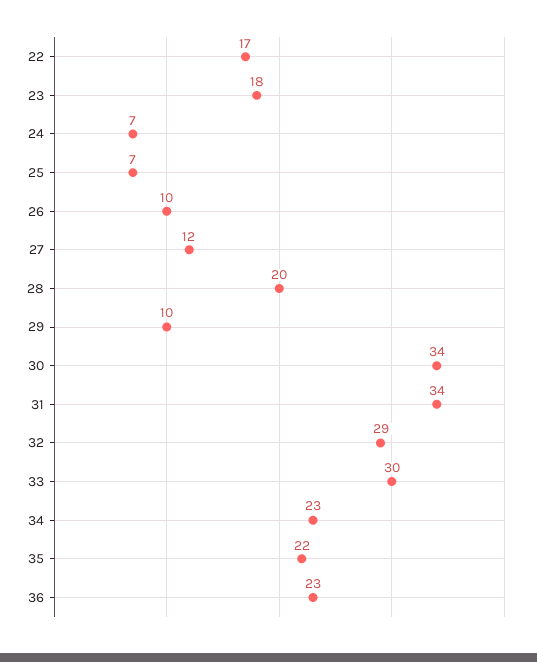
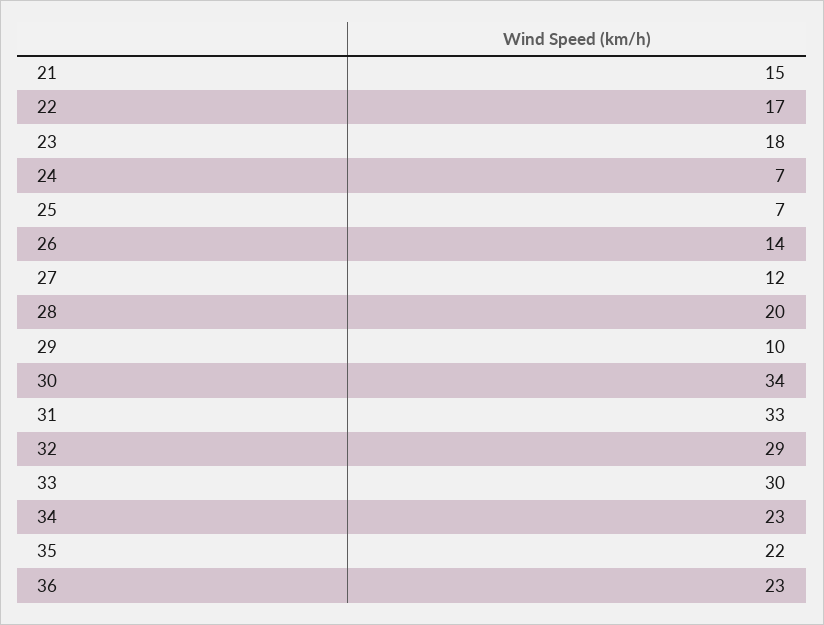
  {
    "22": 17,
    "23": 18,
    "24": 7,
    "25": 7,
-   "26": 10,
+   "26": 14,
    "27": 12,
    "28": 20,
    "29": 10,
    "30": 34,
-   "31": 34,
+   "31": 33,
    "32": 29,
    "33": 30,
    "34": 23,
    "35": 22,
-   "36": 23
+   "36": 23,
+   "21": 15
  }

